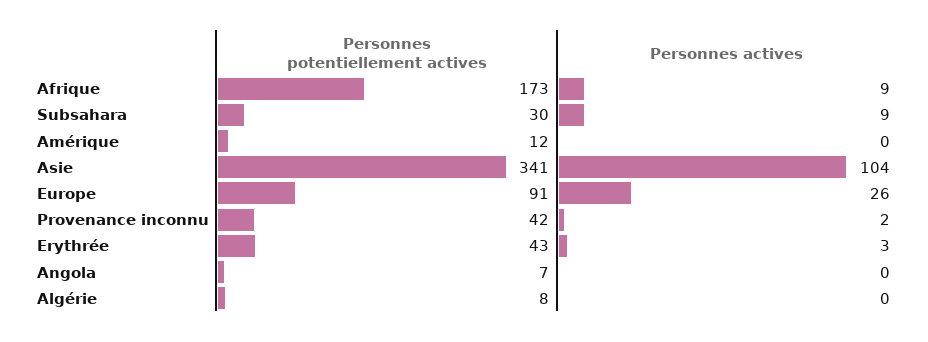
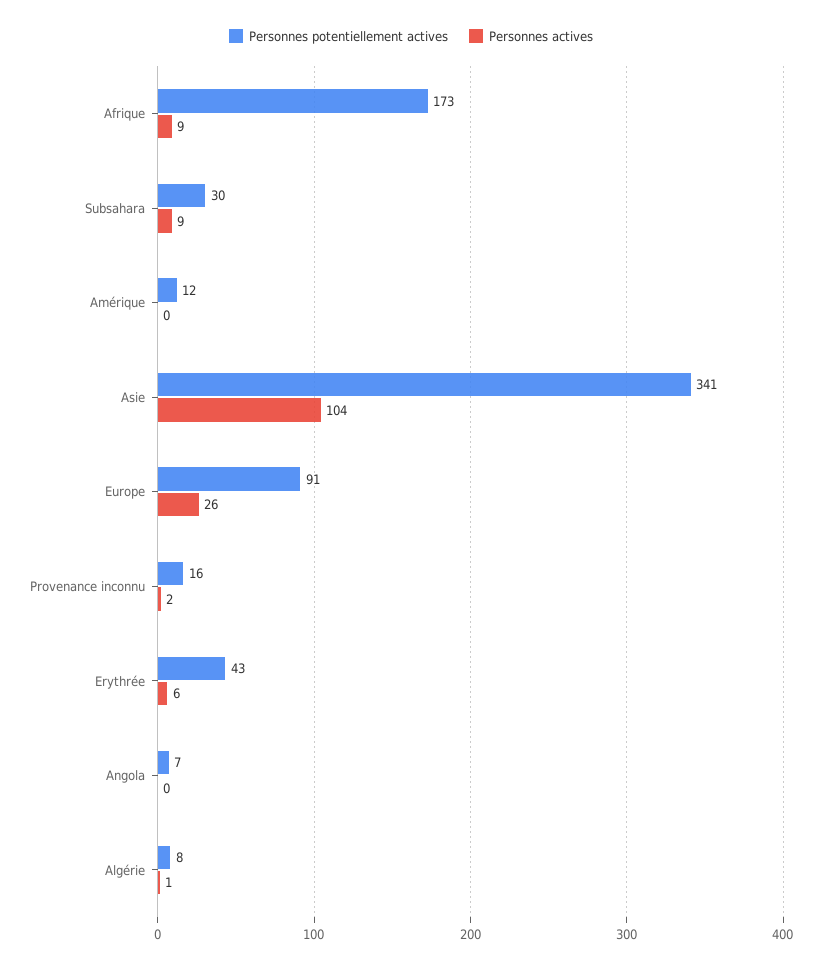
  {
    "Personnes potentiellement actives": {
      "Afrique": 173,
      "Subsahara": 30,
      "Amérique": 12,
      "Asie": 341,
      "Europe": 91,
-     "Provenance inconnu": 42,
+     "Provenance inconnu": 16,
      "Erythrée": 43,
      "Angola": 7,
      "Algérie": 8
    },
    "Personnes actives": {
      "Afrique": 9,
      "Subsahara": 9,
      "Amérique": 0,
      "Asie": 104,
      "Europe": 26,
      "Provenance inconnu": 2,
-     "Erythrée": 3,
+     "Erythrée": 6,
      "Angola": 0,
-     "Algérie": 0
+     "Algérie": 1
    }
  }

